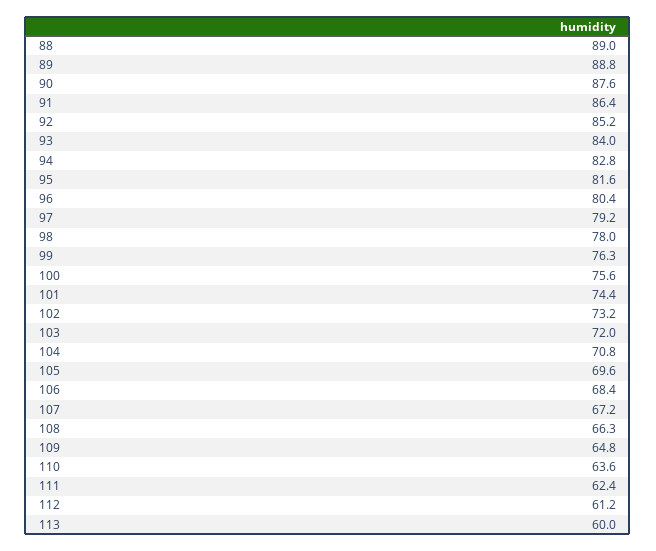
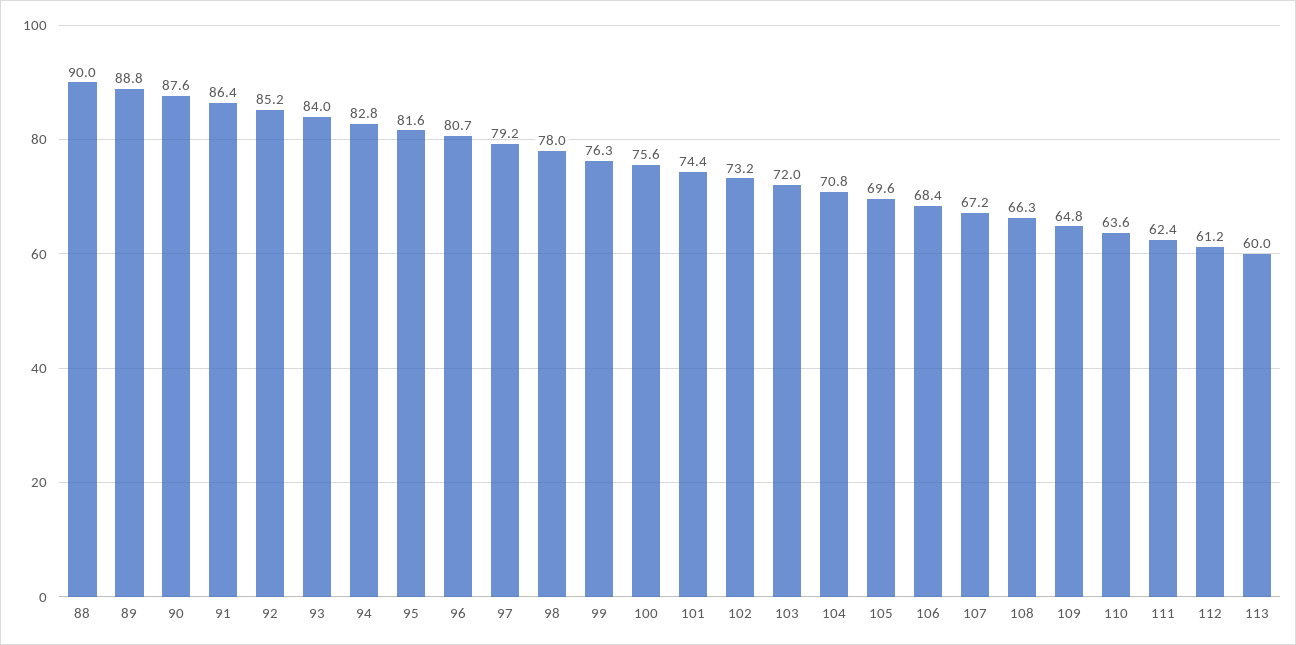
  {
-   "88": 89,
+   "88": 90,
    "89": 88.8,
    "90": 87.6,
    "91": 86.4,
    "92": 85.2,
    "93": 84,
    "94": 82.8,
    "95": 81.6,
-   "96": 80.4,
+   "96": 80.7,
    "97": 79.2,
    "98": 78,
    "99": 76.3,
    "100": 75.6,
    "101": 74.4,
    "102": 73.2,
    "103": 72,
    "104": 70.8,
    "105": 69.6,
    "106": 68.4,
    "107": 67.2,
    "108": 66.3,
    "109": 64.8,
    "110": 63.6,
    "111": 62.4,
    "112": 61.2,
    "113": 60
  }

